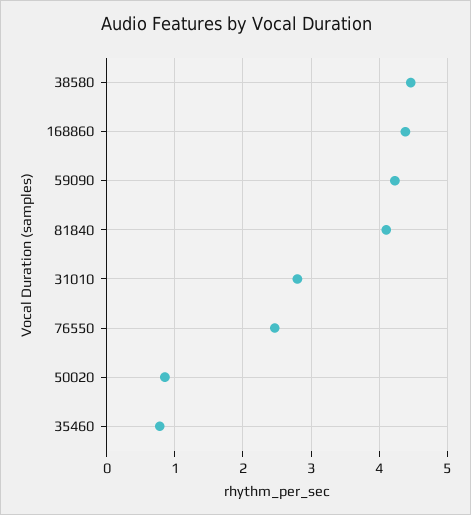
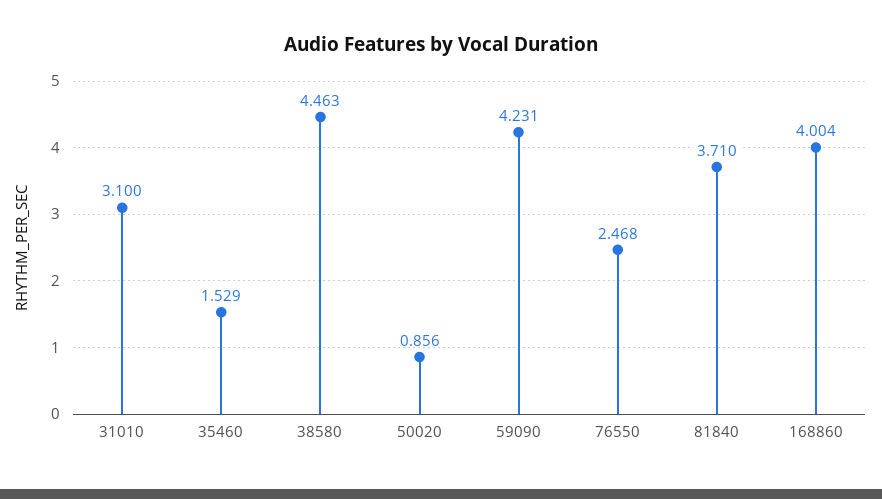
  {
    "38580": 4.463,
-   "168860": 4.4,
+   "168860": 4.004,
    "59090": 4.231,
-   "81840": 4.1,
+   "81840": 3.71,
-   "31010": 2.8,
+   "31010": 3.1,
    "76550": 2.468,
    "50020": 0.856,
-   "35460": 0.8
+   "35460": 1.529
  }

